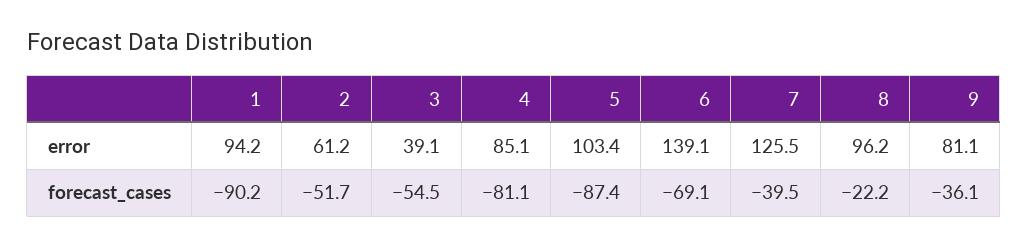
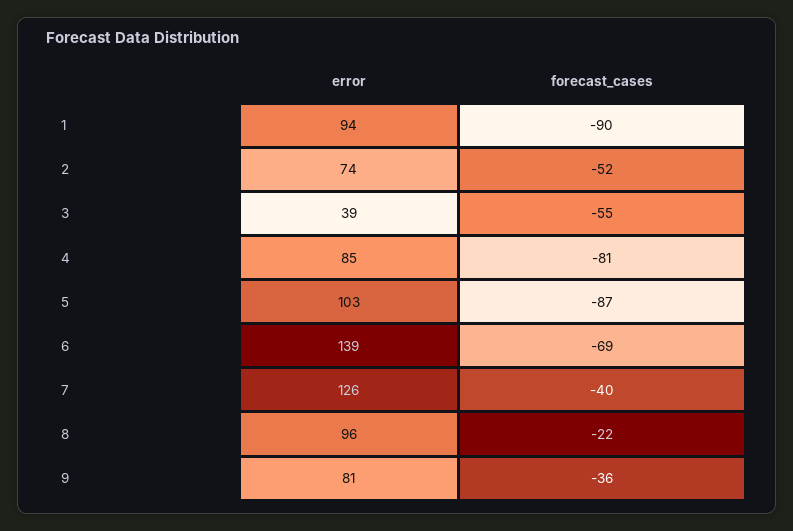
  {
    "1": {
      "error": 94.2,
      "forecast_cases": -90.2
    },
    "2": {
-     "error": 61.2,
+     "error": 74,
      "forecast_cases": -51.7
    },
    "3": {
      "error": 39.1,
      "forecast_cases": -54.5
    },
    "4": {
      "error": 85.1,
      "forecast_cases": -81.1
    },
    "5": {
      "error": 103.4,
      "forecast_cases": -87.4
    },
    "6": {
      "error": 139.1,
      "forecast_cases": -69.1
    },
    "7": {
      "error": 125.5,
      "forecast_cases": -39.5
    },
    "8": {
      "error": 96.2,
      "forecast_cases": -22.2
    },
    "9": {
      "error": 81.1,
      "forecast_cases": -36.1
    }
  }

